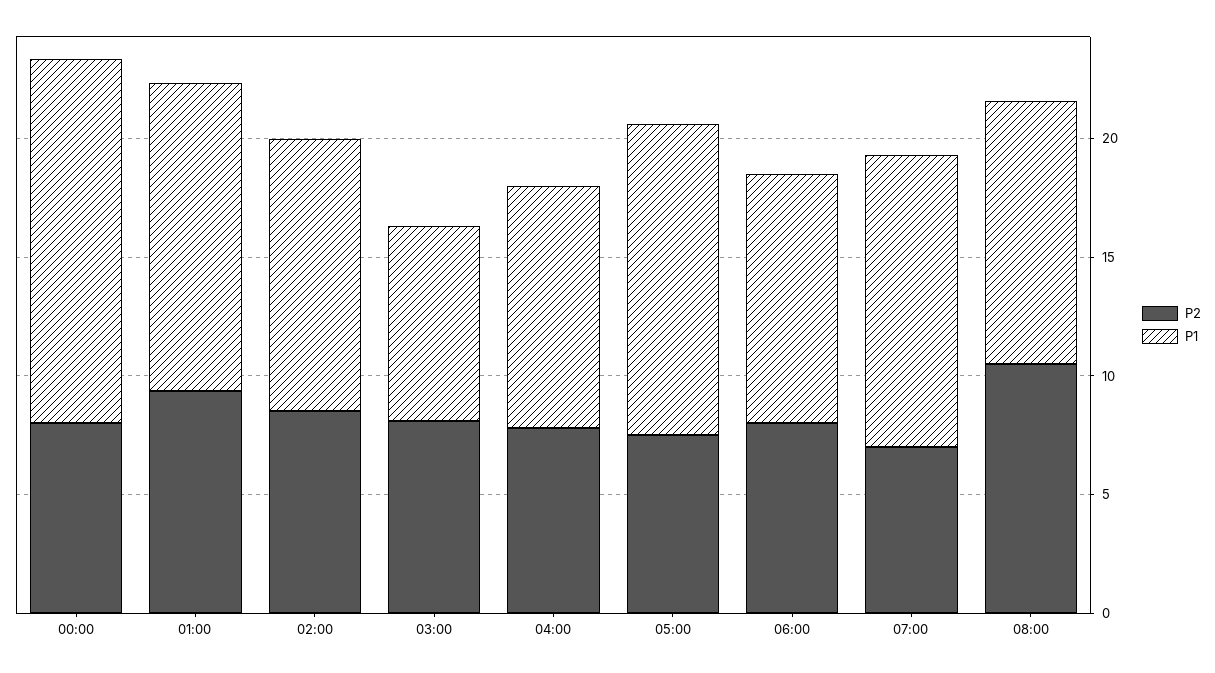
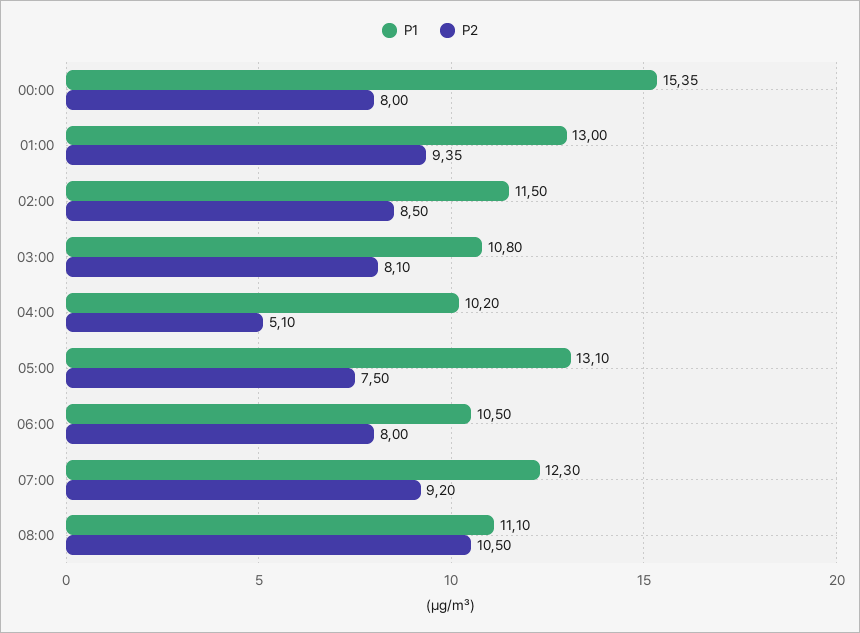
  {
    "P2": {
      "00:00": 8,
      "01:00": 9.35,
      "02:00": 8.5,
      "03:00": 8.1,
-     "04:00": 8,
+     "04:00": 5.1,
      "05:00": 7.5,
      "06:00": 8,
-     "07:00": 7,
+     "07:00": 9.2,
      "08:00": 10.5
    },
    "P1": {
      "00:00": 15.35,
      "01:00": 13,
      "02:00": 11.5,
-     "03:00": 8,
+     "03:00": 10.8,
      "04:00": 10.2,
      "05:00": 13.1,
      "06:00": 10.5,
      "07:00": 12.3,
      "08:00": 11.1
    }
  }

